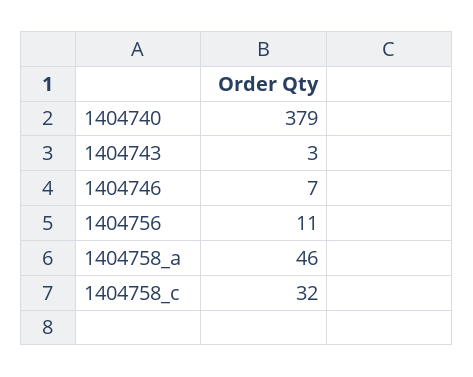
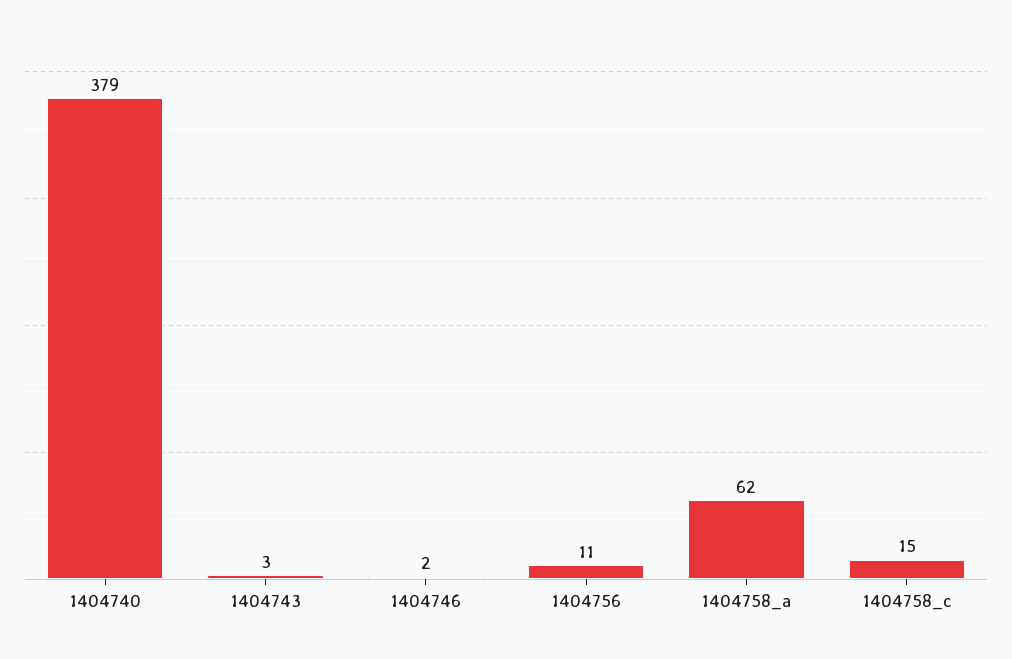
  {
    "1404740": 379,
    "1404743": 3,
-   "1404746": 7,
+   "1404746": 2,
    "1404756": 11,
-   "1404758_a": 46,
+   "1404758_a": 62,
-   "1404758_c": 32
+   "1404758_c": 15
  }

